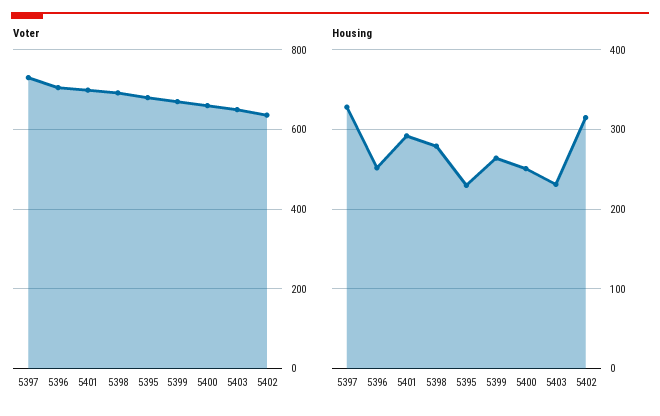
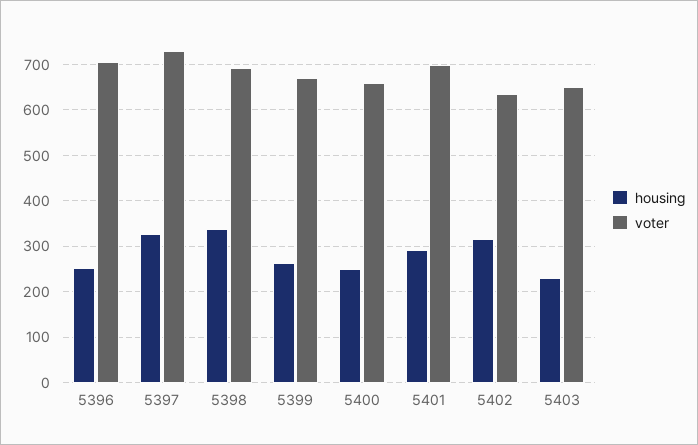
  {
    "Voter": {
      "5397": 740,
      "5396": 700,
      "5401": 700,
      "5398": 700,
-     "5395": 680,
      "5399": 680,
      "5400": 660,
      "5403": 660,
      "5402": 640
    },
    "Housing": {
      "5397": 330,
      "5396": 250,
      "5401": 290,
-     "5398": 280,
+     "5398": 340,
-     "5395": 230,
      "5399": 260,
      "5400": 250,
      "5403": 230,
      "5402": 320
    }
  }

